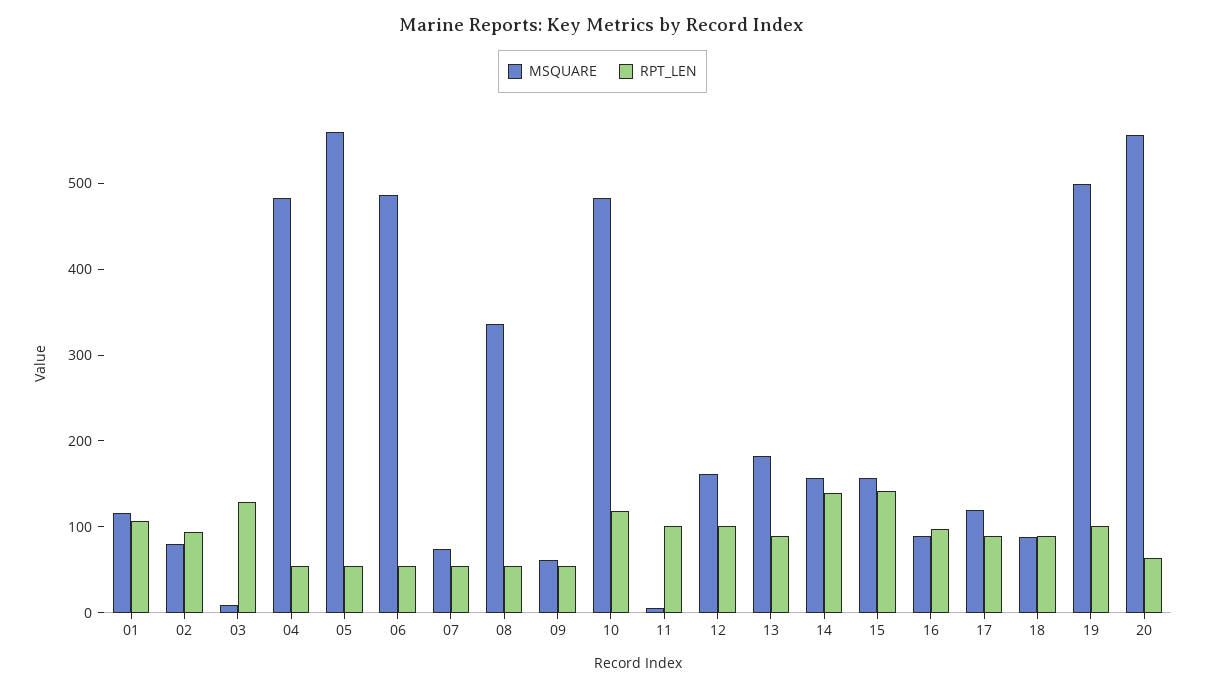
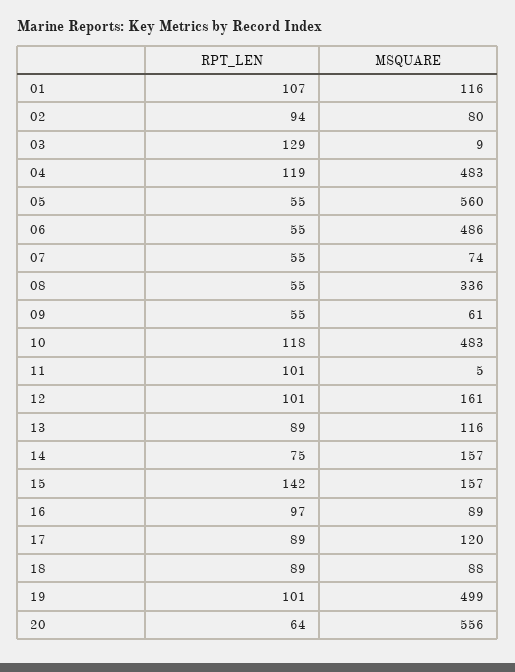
  {
    "MSQUARE": {
      "01": 116,
      "02": 80,
      "03": 9,
      "04": 483,
      "05": 560,
      "06": 486,
      "07": 74,
      "08": 336,
      "09": 61,
      "10": 483,
      "11": 5,
      "12": 161,
-     "13": 180,
+     "13": 116,
      "14": 157,
      "15": 157,
      "16": 89,
      "17": 120,
      "18": 88,
      "19": 499,
      "20": 556
    },
    "RPT_LEN": {
      "01": 107,
      "02": 94,
      "03": 129,
-     "04": 60,
+     "04": 119,
      "05": 55,
      "06": 55,
      "07": 55,
      "08": 55,
      "09": 55,
      "10": 118,
      "11": 101,
      "12": 101,
      "13": 89,
-     "14": 140,
+     "14": 75,
      "15": 142,
      "16": 97,
      "17": 89,
      "18": 89,
      "19": 101,
      "20": 64
    }
  }

